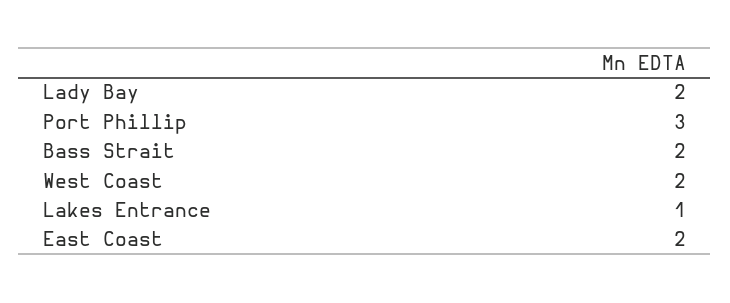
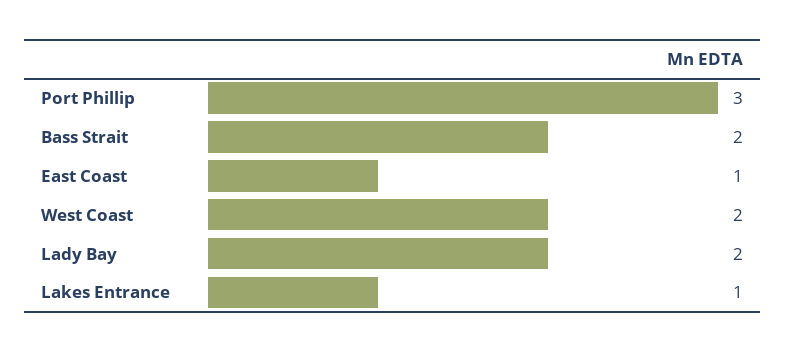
  {
    "Lady Bay": 2,
    "Port Phillip": 3,
    "Bass Strait": 2,
    "West Coast": 2,
    "Lakes Entrance": 1,
-   "East Coast": 2
+   "East Coast": 1
  }

